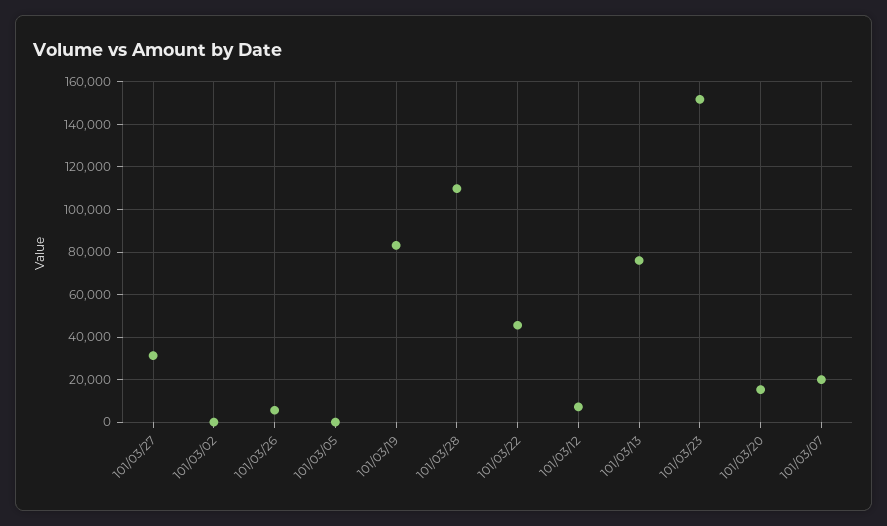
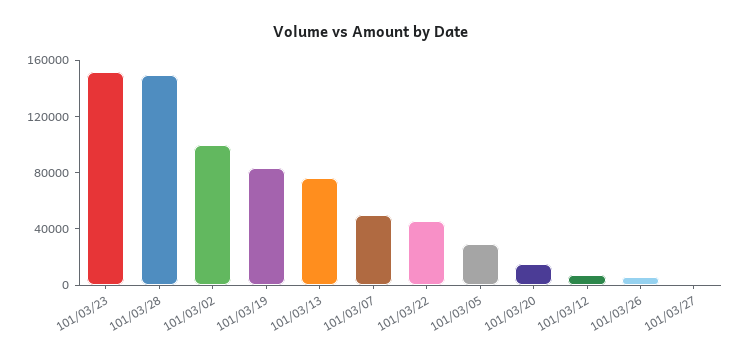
  {
-   "101/03/27": 30000,
+   "101/03/27": 0,
-   "101/03/02": 0,
+   "101/03/02": 100000,
    "101/03/26": 5000,
-   "101/03/05": 0,
+   "101/03/05": 30000,
    "101/03/19": 85000,
-   "101/03/28": 110000,
+   "101/03/28": 150000,
    "101/03/22": 45000,
    "101/03/12": 5000,
    "101/03/13": 75000,
    "101/03/23": 150000,
    "101/03/20": 15000,
-   "101/03/07": 20000
+   "101/03/07": 50000
  }

